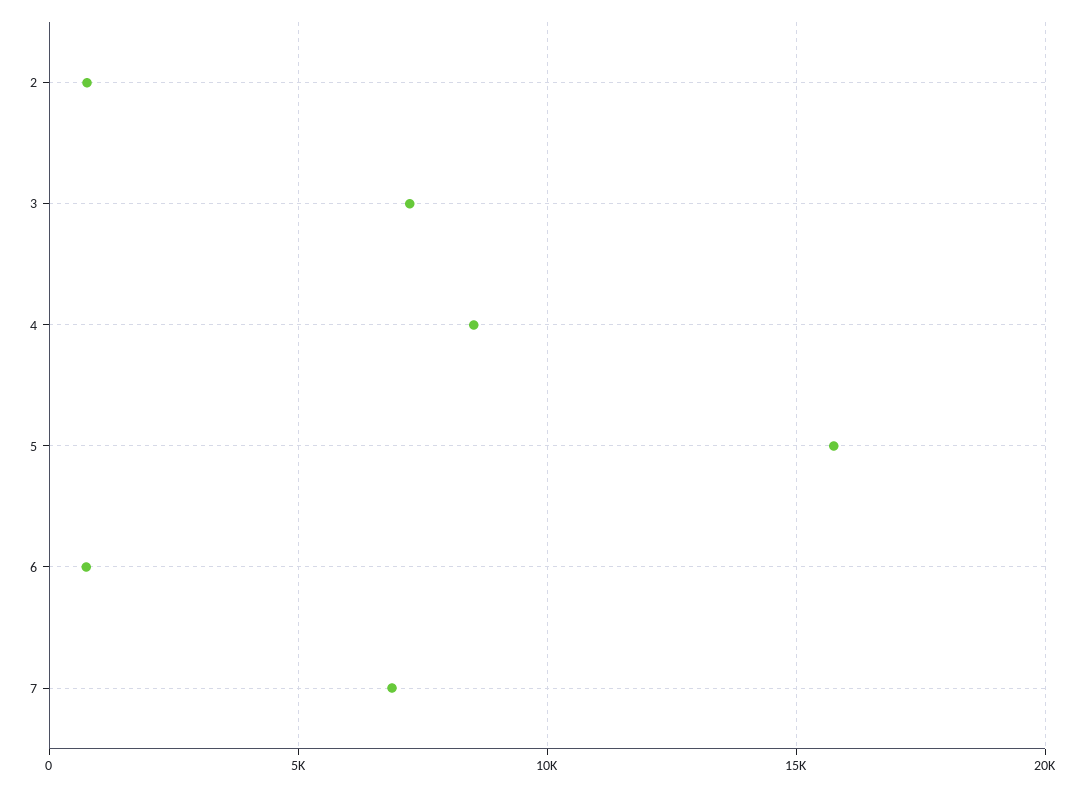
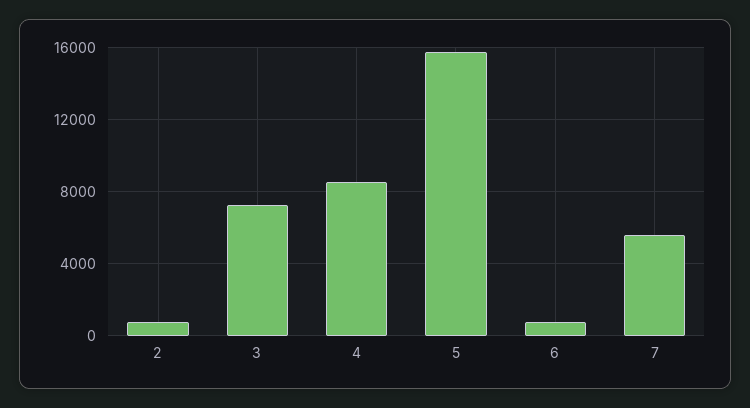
  {
    "2": 1000,
    "3": 7000,
    "4": 8500,
    "5": 15500,
    "6": 500,
-   "7": 7000
+   "7": 5500
  }

